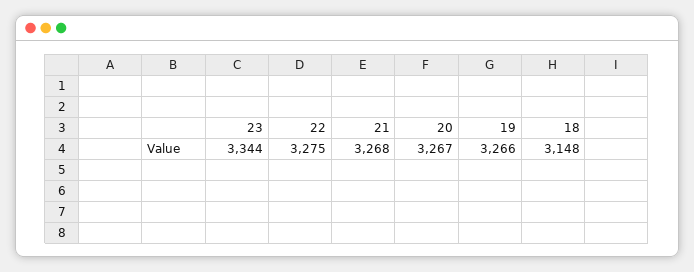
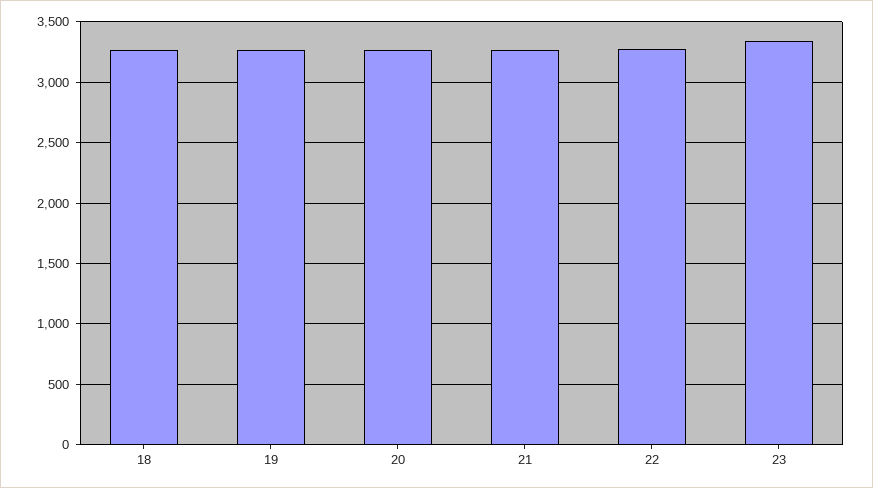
  {
    "23": 3344,
    "22": 3275,
    "21": 3268,
    "20": 3267,
    "19": 3266,
-   "18": 3148
+   "18": 3250
  }

